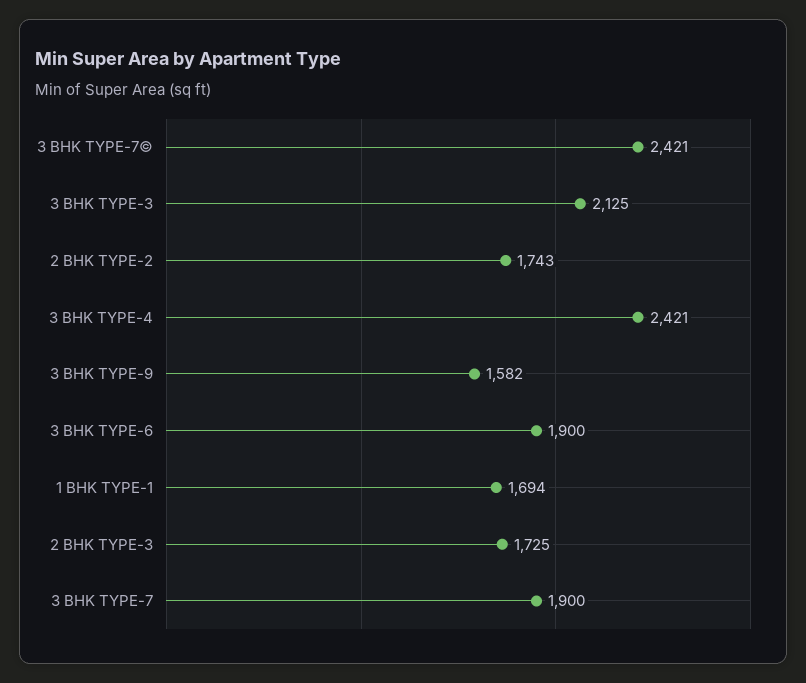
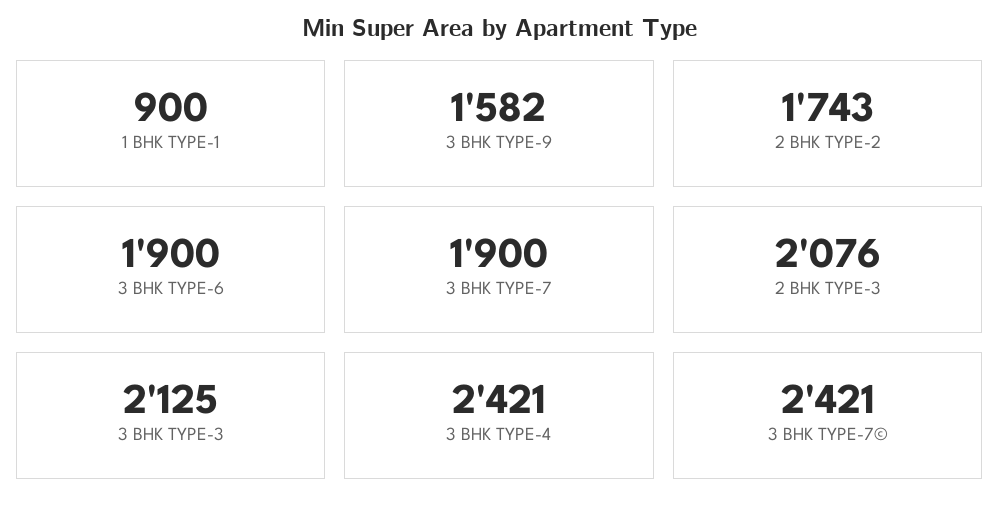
  {
    "3 BHK TYPE-7©": 2421,
    "3 BHK TYPE-3": 2125,
    "2 BHK TYPE-2": 1743,
    "3 BHK TYPE-4": 2421,
    "3 BHK TYPE-9": 1582,
    "3 BHK TYPE-6": 1900,
-   "1 BHK TYPE-1": 1694,
+   "1 BHK TYPE-1": 900,
-   "2 BHK TYPE-3": 1725,
+   "2 BHK TYPE-3": 2076,
    "3 BHK TYPE-7": 1900
  }

